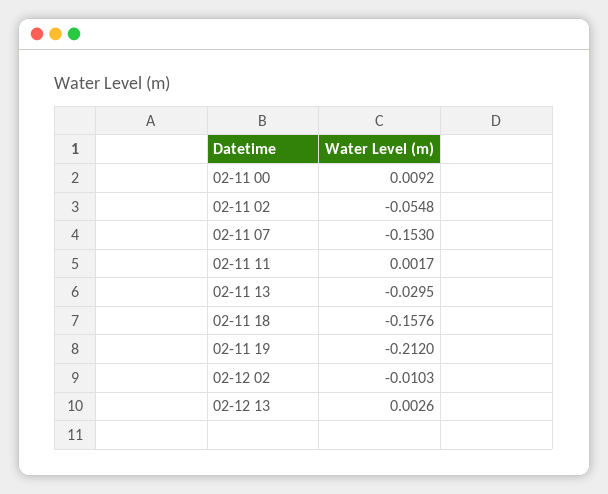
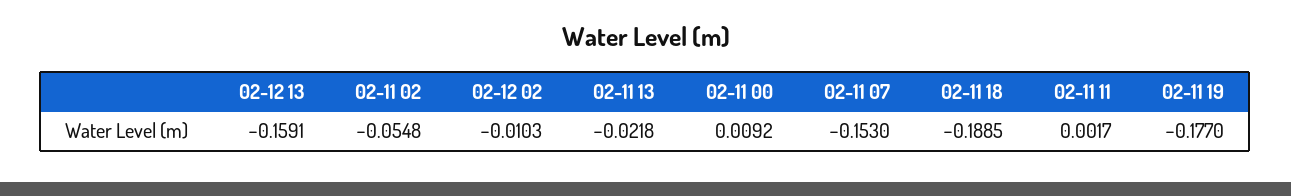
  {
    "02-11 00": 0.0092,
    "02-11 02": -0.0548,
    "02-11 07": -0.153,
    "02-11 11": 0.0017,
-   "02-11 13": -0.0295,
+   "02-11 13": -0.0218,
-   "02-11 18": -0.1576,
+   "02-11 18": -0.1885,
-   "02-11 19": -0.212,
+   "02-11 19": -0.177,
    "02-12 02": -0.0103,
-   "02-12 13": 0.0026
+   "02-12 13": -0.1591
  }

